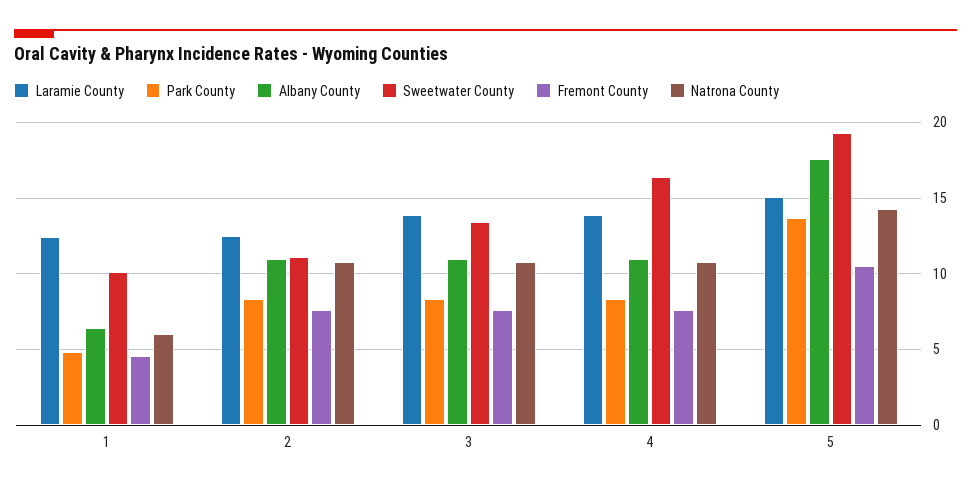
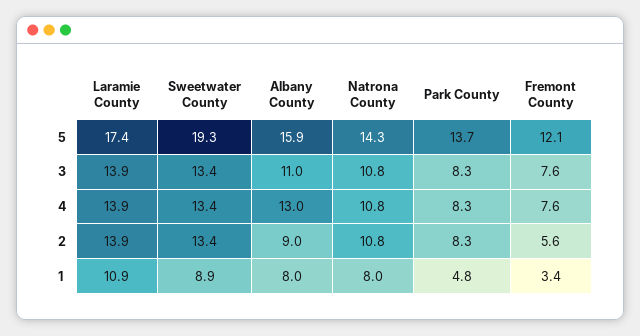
  {
    "Laramie County": {
-     "1": 12.5,
+     "1": 10.9,
-     "2": 12.5,
+     "2": 13.9,
      "3": 13.9,
      "4": 13.9,
-     "5": 15
+     "5": 17.4
    },
    "Park County": {
      "1": 4.8,
      "2": 8.3,
      "3": 8.3,
      "4": 8.3,
      "5": 13.7
    },
    "Albany County": {
-     "1": 6.5,
+     "1": 8,
-     "2": 11,
+     "2": 9,
      "3": 11,
-     "4": 11,
+     "4": 13,
-     "5": 17.5
+     "5": 15.9
    },
    "Sweetwater County": {
-     "1": 10,
+     "1": 8.9,
-     "2": 11,
+     "2": 13.4,
      "3": 13.4,
-     "4": 16.5,
+     "4": 13.4,
      "5": 19.3
    },
    "Fremont County": {
-     "1": 4.5,
+     "1": 3.4,
-     "2": 7.5,
+     "2": 5.6,
      "3": 7.6,
      "4": 7.6,
-     "5": 10.5
+     "5": 12.1
    },
    "Natrona County": {
-     "1": 6,
+     "1": 8,
      "2": 10.8,
      "3": 10.8,
      "4": 10.8,
      "5": 14.3
    }
  }

